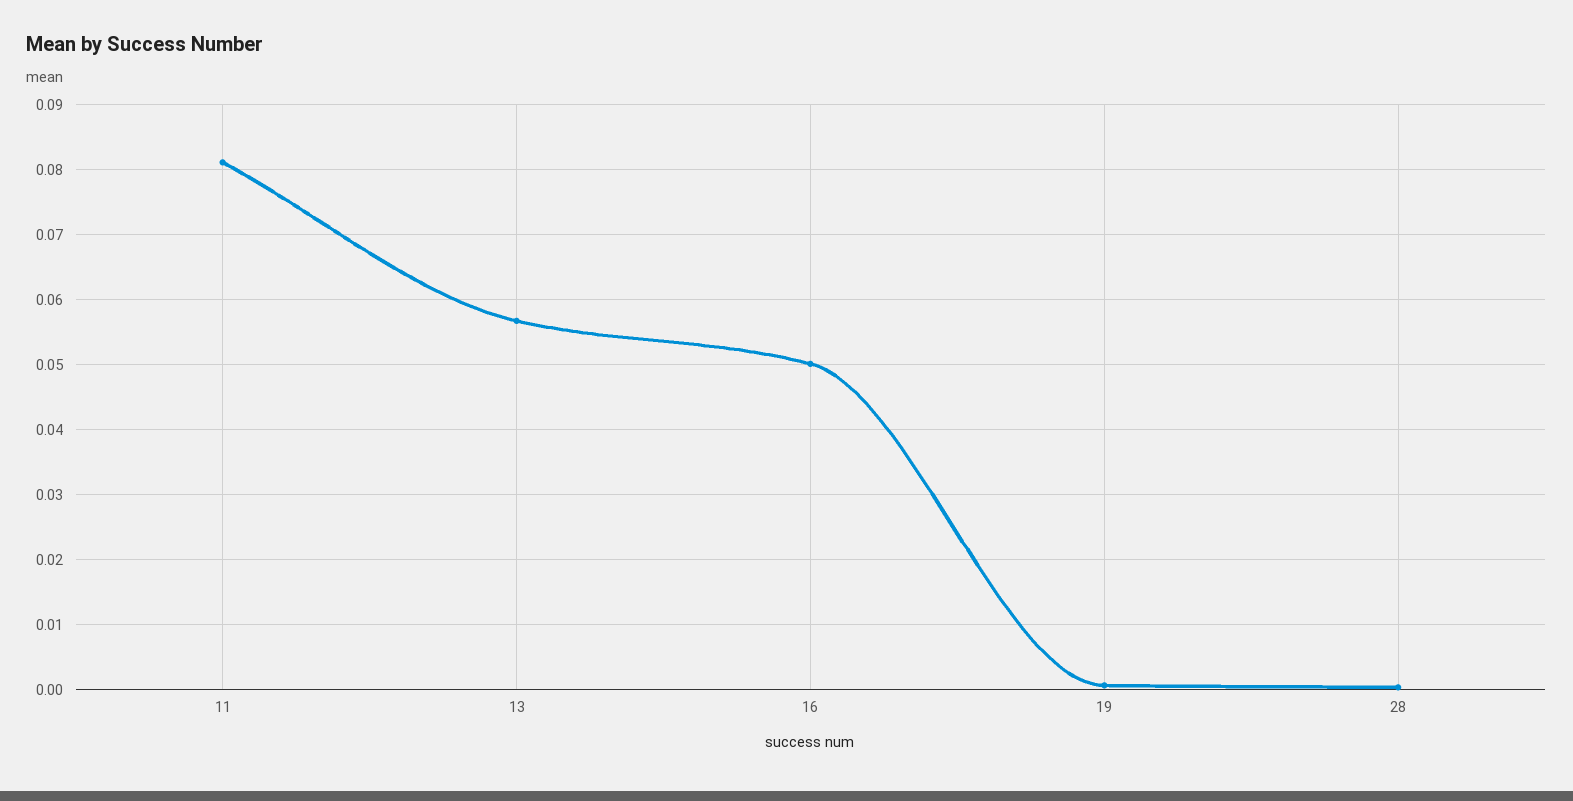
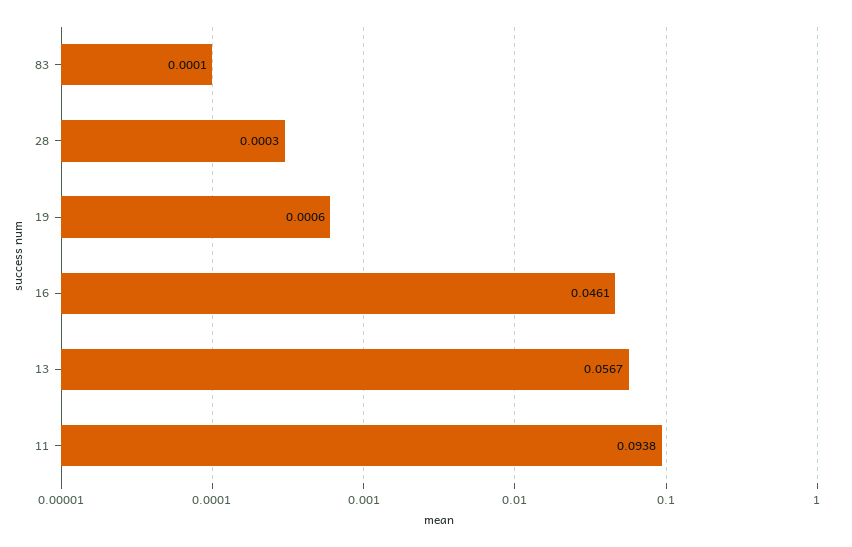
  {
-   "11": 0.081,
+   "11": 0.0938,
    "13": 0.0567,
-   "16": 0.05,
+   "16": 0.0461,
    "19": 0.0006,
-   "28": 0.0003
+   "28": 0.0003,
+   "83": 0.0001
  }

